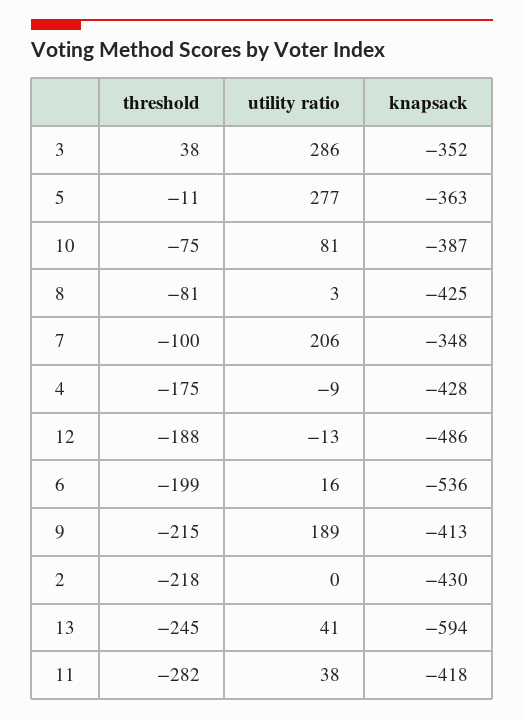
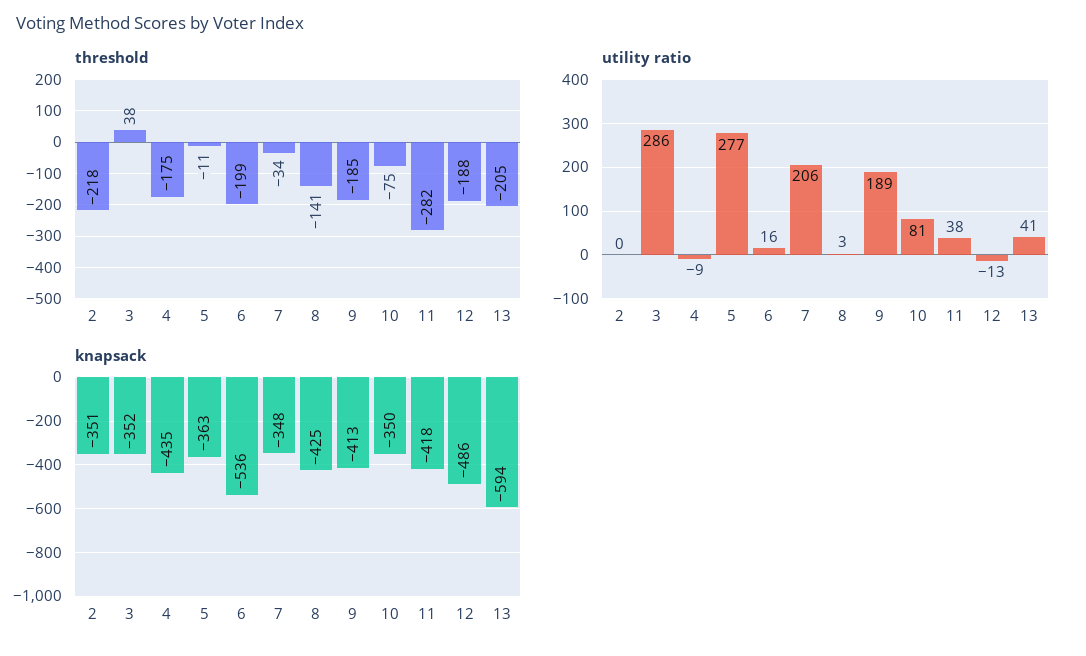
  {
    "threshold": {
      "3": 38,
      "5": -11,
      "10": -75,
-     "8": -81,
+     "8": -141,
-     "7": -100,
+     "7": -34,
      "4": -175,
      "12": -188,
      "6": -199,
-     "9": -215,
+     "9": -185,
      "2": -218,
-     "13": -245,
+     "13": -205,
      "11": -282
    },
    "utility ratio": {
      "3": 286,
      "5": 277,
      "10": 81,
      "8": 3,
      "7": 206,
      "4": -9,
      "12": -13,
      "6": 16,
      "9": 189,
      "2": 0,
      "13": 41,
      "11": 38
    },
    "knapsack": {
      "3": -352,
      "5": -363,
-     "10": -387,
+     "10": -350,
      "8": -425,
      "7": -348,
-     "4": -428,
+     "4": -435,
      "12": -486,
      "6": -536,
      "9": -413,
-     "2": -430,
+     "2": -351,
      "13": -594,
      "11": -418
    }
  }

